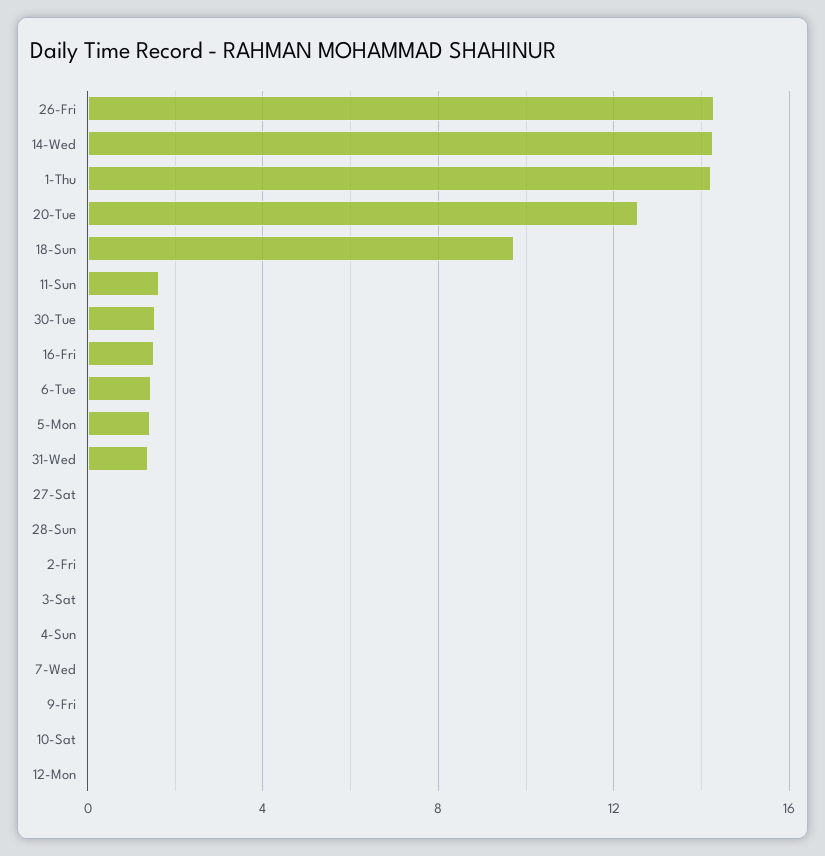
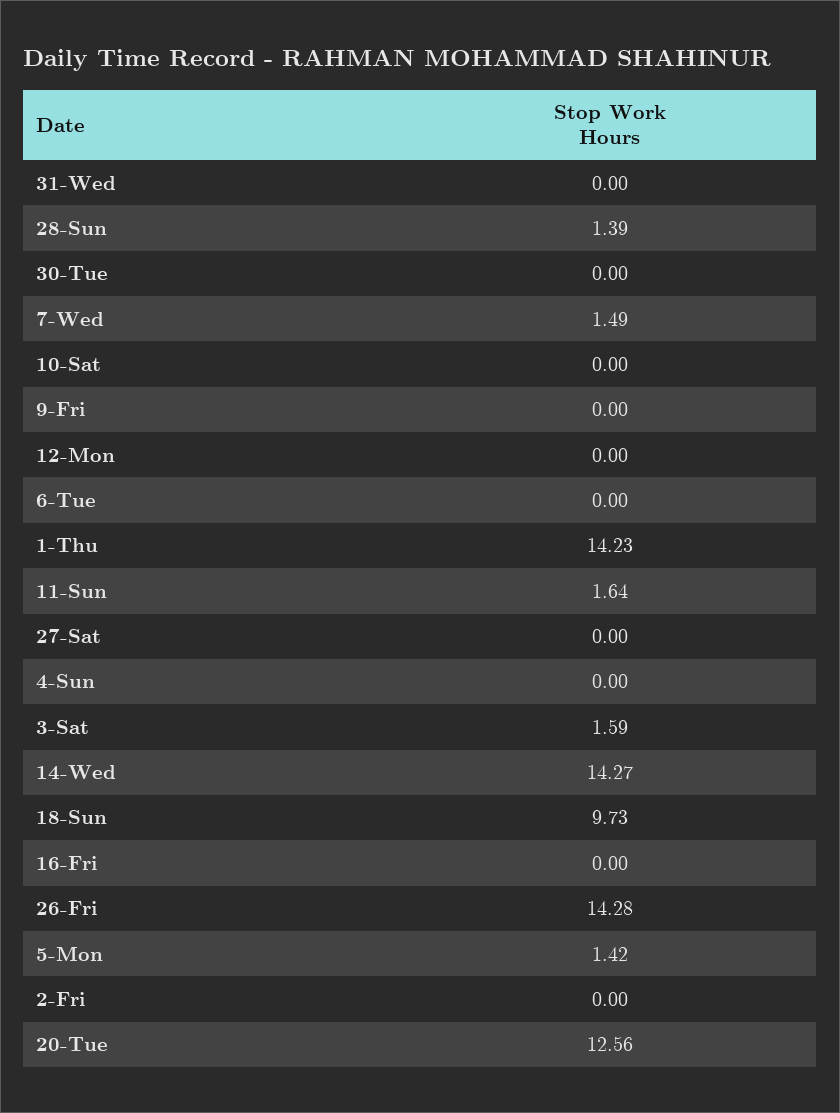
  {
    "26-Fri": 14.28,
    "14-Wed": 14.27,
    "1-Thu": 14.23,
    "20-Tue": 12.56,
    "18-Sun": 9.73,
    "11-Sun": 1.64,
-   "30-Tue": 1.5,
+   "30-Tue": 0,
-   "16-Fri": 1.5,
+   "16-Fri": 0,
-   "6-Tue": 1.5,
+   "6-Tue": 0,
    "5-Mon": 1.42,
-   "31-Wed": 1.5,
+   "31-Wed": 0,
    "27-Sat": 0,
-   "28-Sun": 0,
+   "28-Sun": 1.39,
    "2-Fri": 0,
-   "3-Sat": 0,
+   "3-Sat": 1.59,
    "4-Sun": 0,
-   "7-Wed": 0,
+   "7-Wed": 1.49,
    "9-Fri": 0,
    "10-Sat": 0,
    "12-Mon": 0
  }

